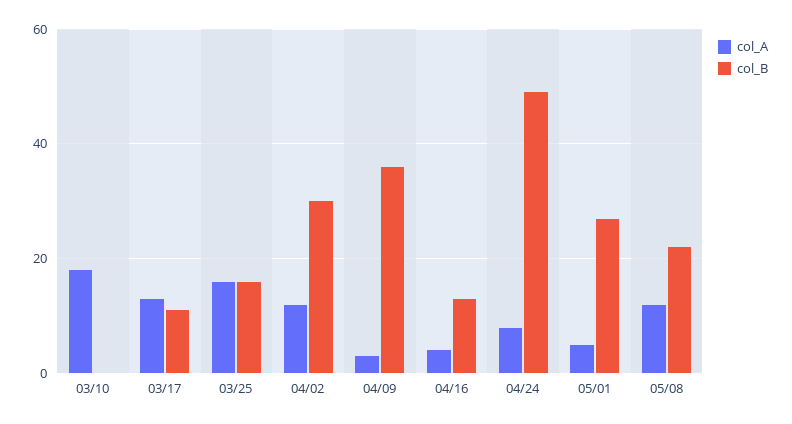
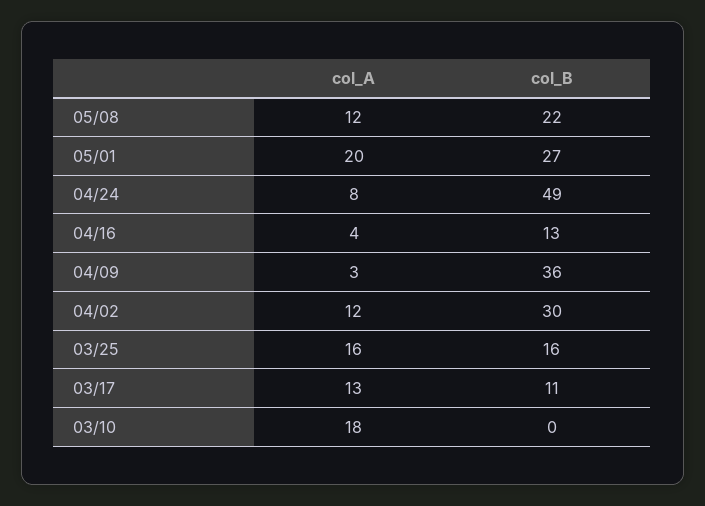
  {
    "col_A": {
      "03/10": 18,
      "03/17": 13,
      "03/25": 16,
      "04/02": 12,
      "04/09": 3,
      "04/16": 4,
      "04/24": 8,
-     "05/01": 5,
+     "05/01": 20,
      "05/08": 12
    },
    "col_B": {
      "03/10": 0,
      "03/17": 11,
      "03/25": 16,
      "04/02": 30,
      "04/09": 36,
      "04/16": 13,
      "04/24": 49,
      "05/01": 27,
      "05/08": 22
    }
  }

